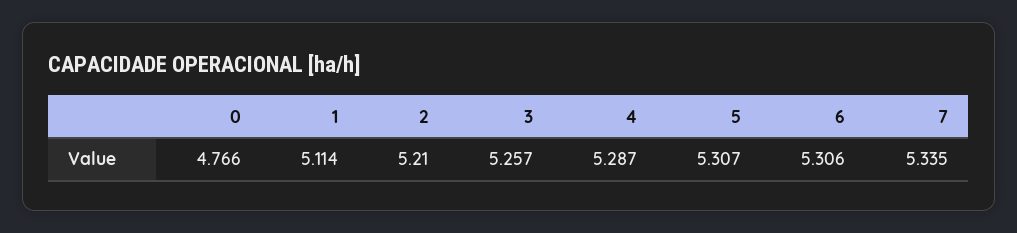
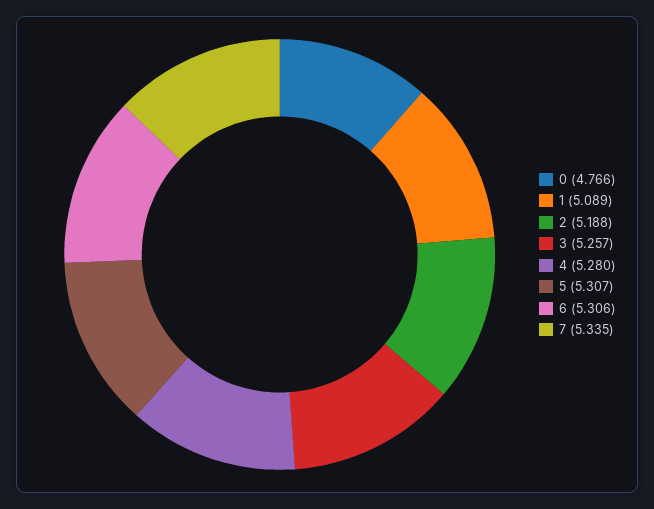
  {
    "0": 4.766,
-   "1": 5.114,
+   "1": 5.089,
-   "2": 5.21,
+   "2": 5.188,
    "3": 5.257,
-   "4": 5.287,
+   "4": 5.28,
    "5": 5.307,
    "6": 5.306,
    "7": 5.335
  }

